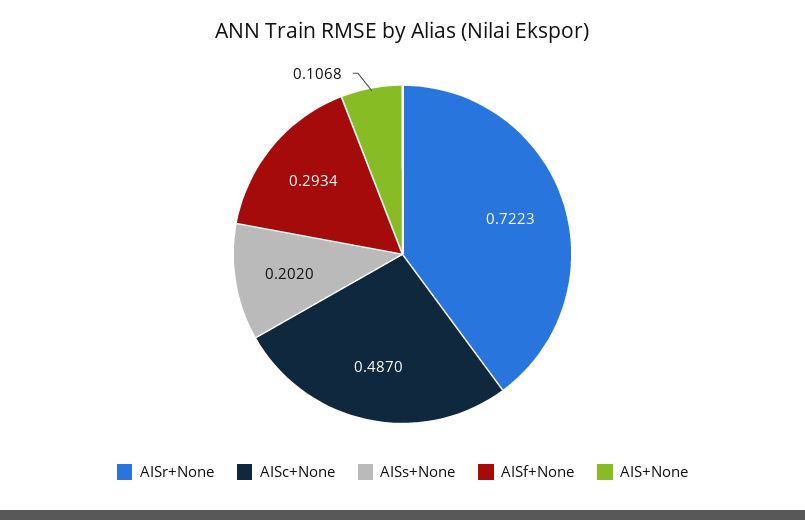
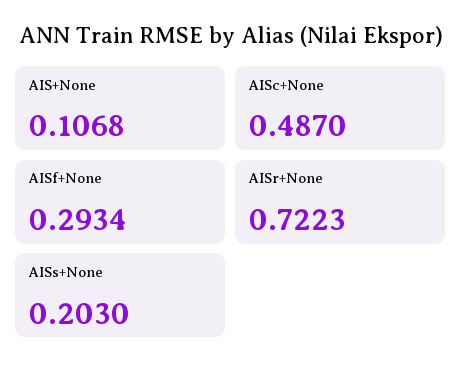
  {
    "AISr+None": 0.7223,
    "AISc+None": 0.487,
-   "AISs+None": 0.202,
+   "AISs+None": 0.203,
    "AISf+None": 0.2934,
    "AIS+None": 0.1068
  }

